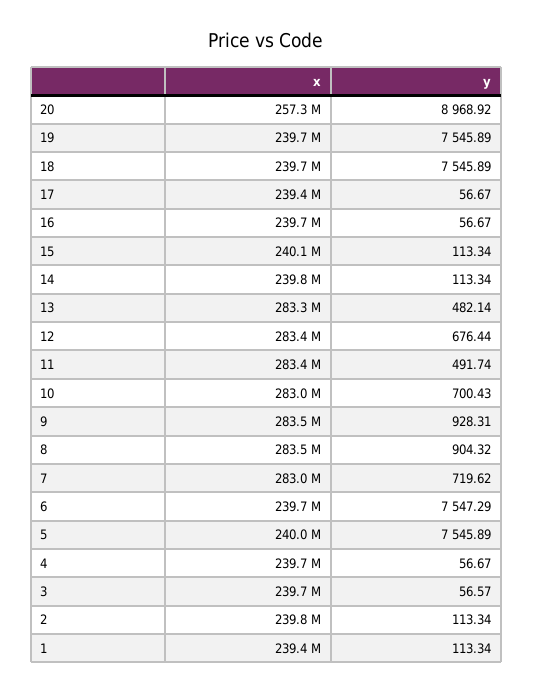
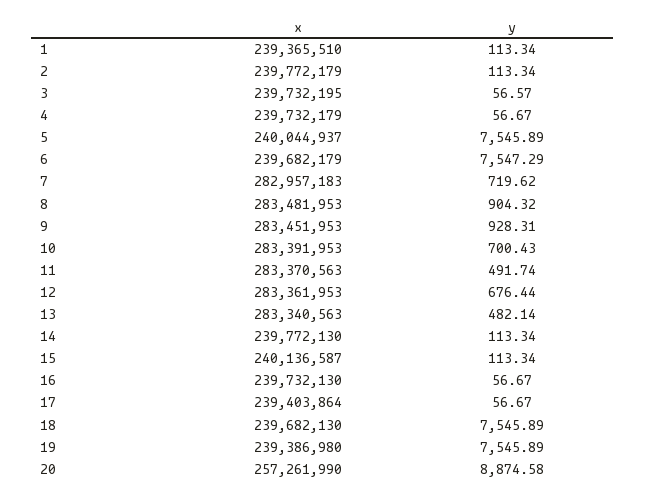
  {
    "x": {
      "20": 257261990,
-     "19": 239700000,
+     "19": 239386980,
      "18": 239682130,
      "17": 239403864,
      "16": 239732130,
      "15": 240136587,
      "14": 239772130,
      "13": 283340563,
      "12": 283361953,
      "11": 283370563,
-     "10": 283000000,
+     "10": 283391953,
      "9": 283451953,
      "8": 283481953,
      "7": 282957183,
      "6": 239682179,
      "5": 240044937,
      "4": 239732179,
      "3": 239732195,
      "2": 239772179,
      "1": 239365510
    },
    "y": {
-     "20": 8968.92,
+     "20": 8874.58,
      "19": 7545.89,
      "18": 7545.89,
      "17": 56.67,
      "16": 56.67,
      "15": 113.34,
      "14": 113.34,
      "13": 482.14,
      "12": 676.44,
      "11": 491.74,
      "10": 700.43,
      "9": 928.31,
      "8": 904.32,
      "7": 719.62,
      "6": 7547.29,
      "5": 7545.89,
      "4": 56.67,
      "3": 56.57,
      "2": 113.34,
      "1": 113.34
    }
  }

